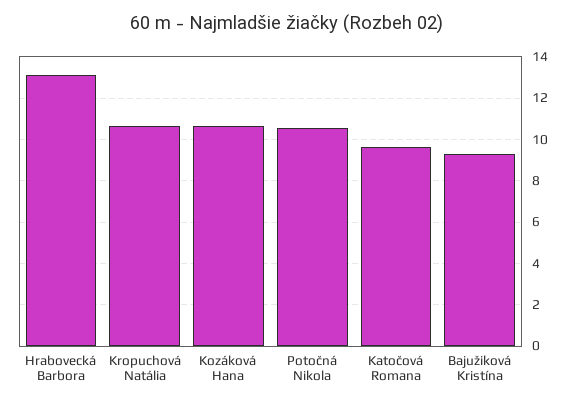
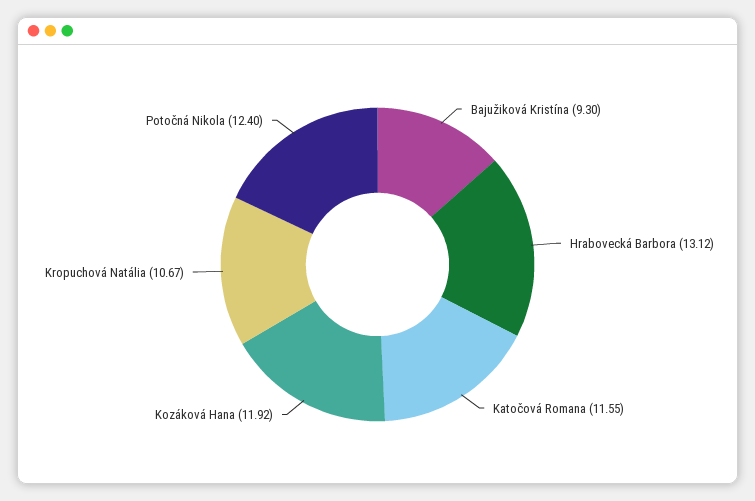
  {
    "Hrabovecká Barbora": 13.12,
    "Kropuchová Natália": 10.67,
-   "Kozáková Hana": 10.5,
+   "Kozáková Hana": 11.92,
-   "Potočná Nikola": 10.5,
+   "Potočná Nikola": 12.4,
-   "Katočová Romana": 9.5,
+   "Katočová Romana": 11.55,
    "Bajužiková Kristína": 9.3
  }

